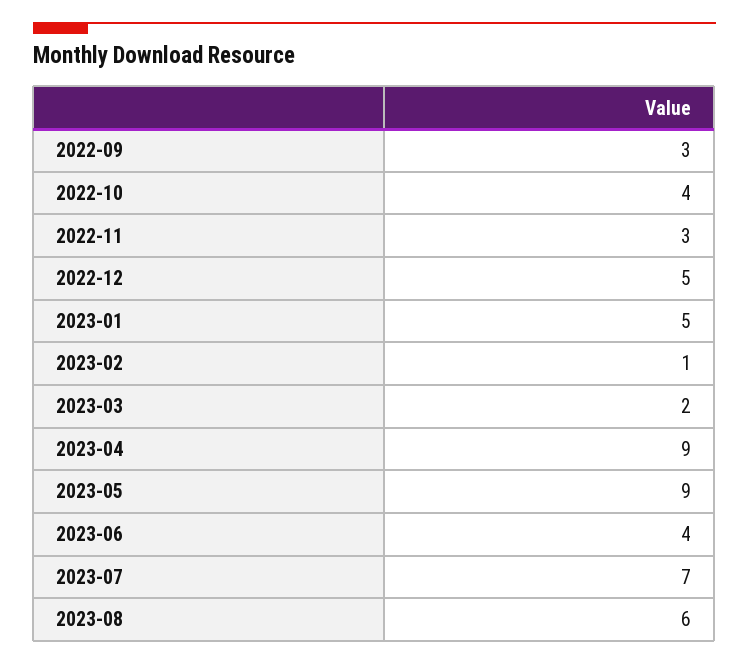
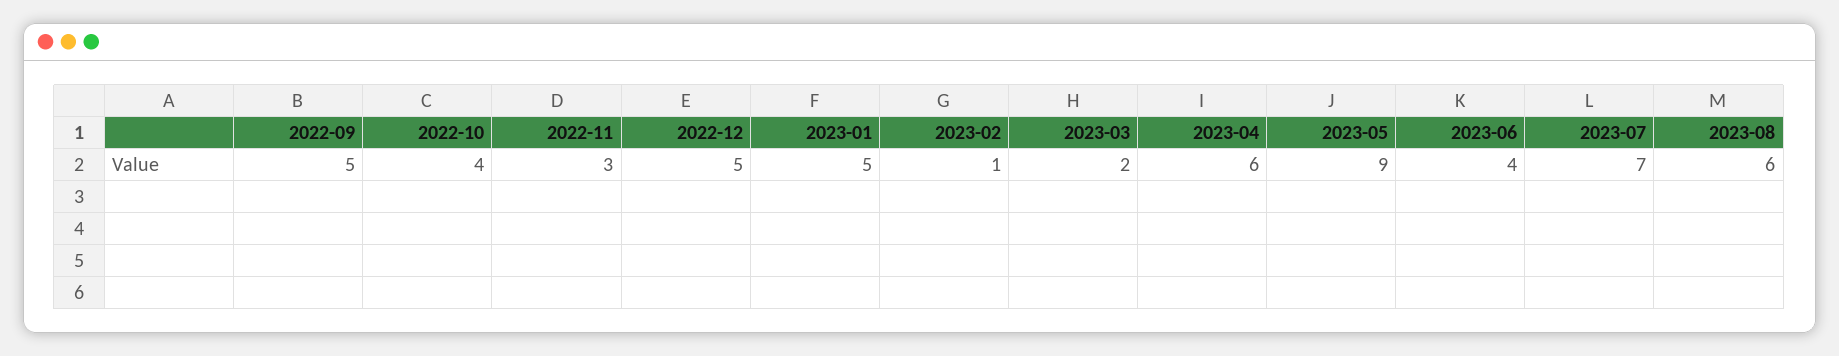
  {
-   "2022-09": 3,
+   "2022-09": 5,
    "2022-10": 4,
    "2022-11": 3,
    "2022-12": 5,
    "2023-01": 5,
    "2023-02": 1,
    "2023-03": 2,
-   "2023-04": 9,
+   "2023-04": 6,
    "2023-05": 9,
    "2023-06": 4,
    "2023-07": 7,
    "2023-08": 6
  }

